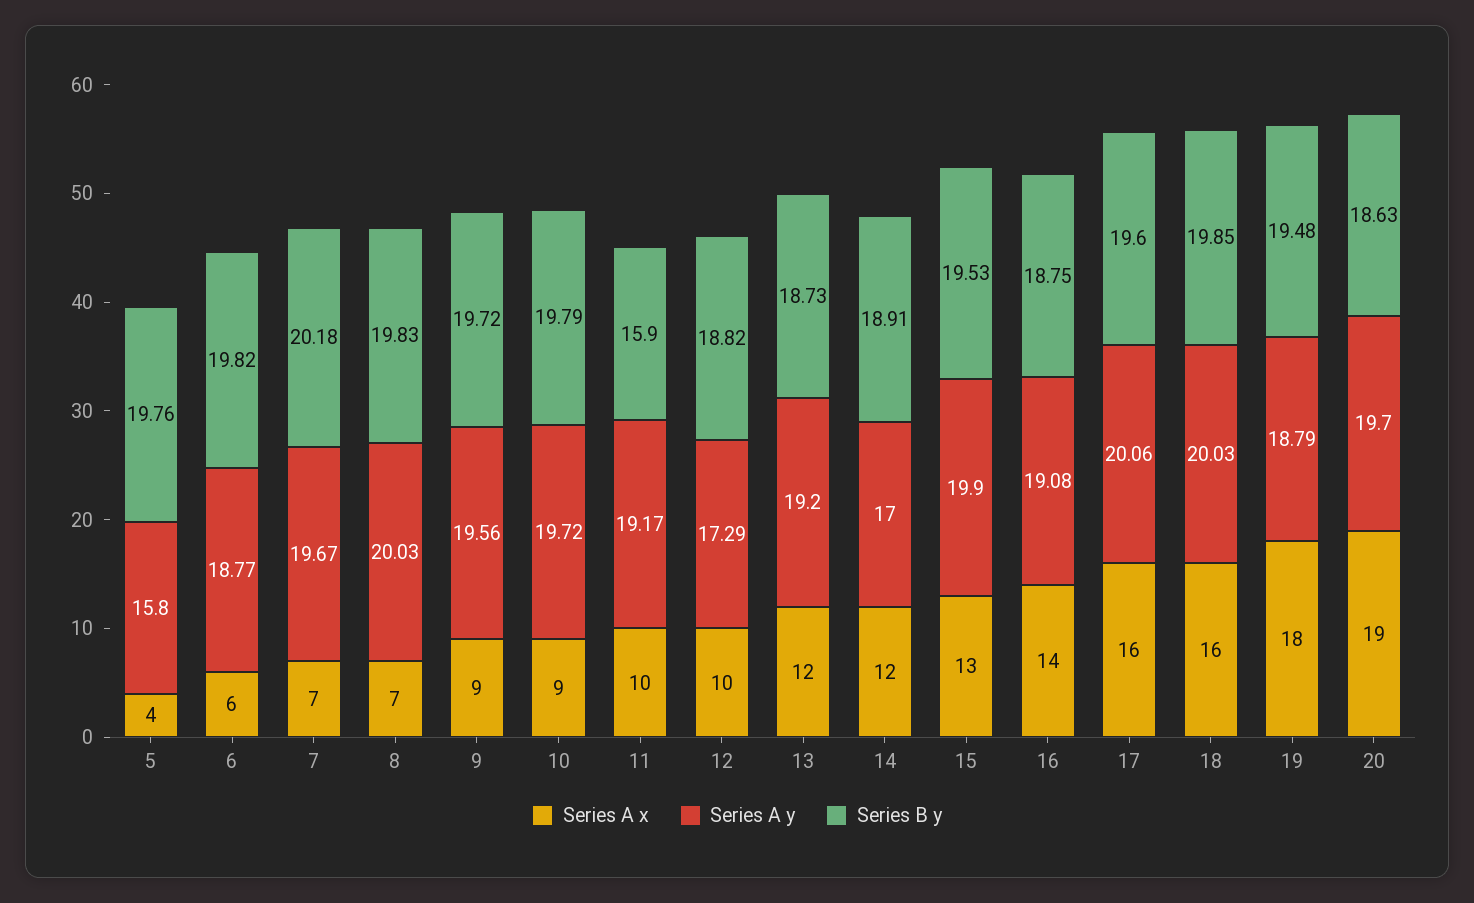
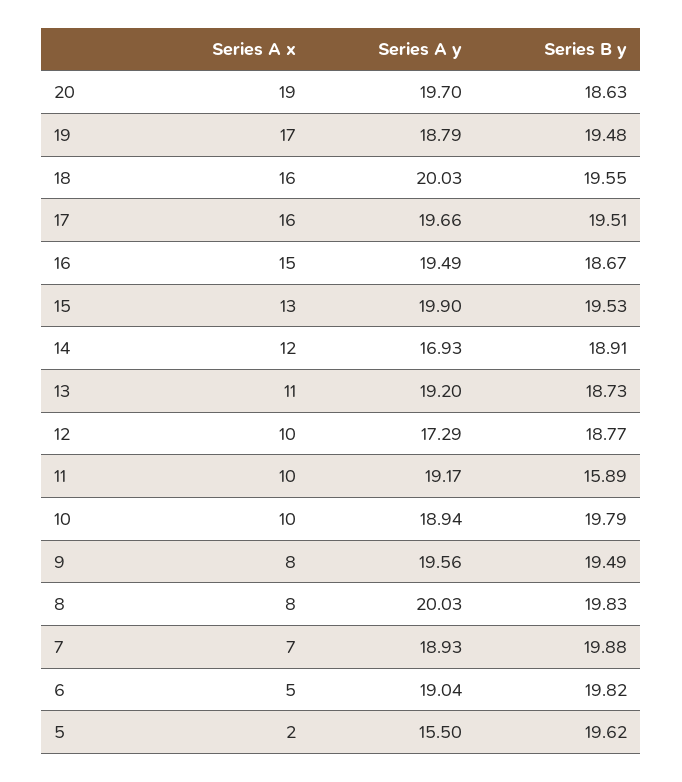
  {
    "Series A x": {
-     "5": 4,
+     "5": 2,
-     "6": 6,
+     "6": 5,
      "7": 7,
-     "8": 7,
+     "8": 8,
-     "9": 9,
+     "9": 8,
-     "10": 9,
+     "10": 10,
      "11": 10,
      "12": 10,
-     "13": 12,
+     "13": 11,
      "14": 12,
      "15": 13,
-     "16": 14,
+     "16": 15,
      "17": 16,
      "18": 16,
-     "19": 18,
+     "19": 17,
      "20": 19
    },
    "Series A y": {
-     "5": 15.8,
+     "5": 15.5,
-     "6": 18.77,
+     "6": 19.04,
-     "7": 19.67,
+     "7": 18.93,
      "8": 20.03,
      "9": 19.56,
-     "10": 19.72,
+     "10": 18.94,
      "11": 19.17,
      "12": 17.29,
      "13": 19.2,
-     "14": 17,
+     "14": 16.93,
      "15": 19.9,
-     "16": 19.08,
+     "16": 19.49,
-     "17": 20.06,
+     "17": 19.66,
      "18": 20.03,
      "19": 18.79,
      "20": 19.7
    },
    "Series B y": {
-     "5": 19.76,
+     "5": 19.62,
      "6": 19.82,
-     "7": 20.18,
+     "7": 19.88,
      "8": 19.83,
-     "9": 19.72,
+     "9": 19.49,
      "10": 19.79,
-     "11": 15.9,
+     "11": 15.89,
-     "12": 18.82,
+     "12": 18.77,
      "13": 18.73,
      "14": 18.91,
      "15": 19.53,
-     "16": 18.75,
+     "16": 18.67,
-     "17": 19.6,
+     "17": 19.51,
-     "18": 19.85,
+     "18": 19.55,
      "19": 19.48,
      "20": 18.63
    }
  }

